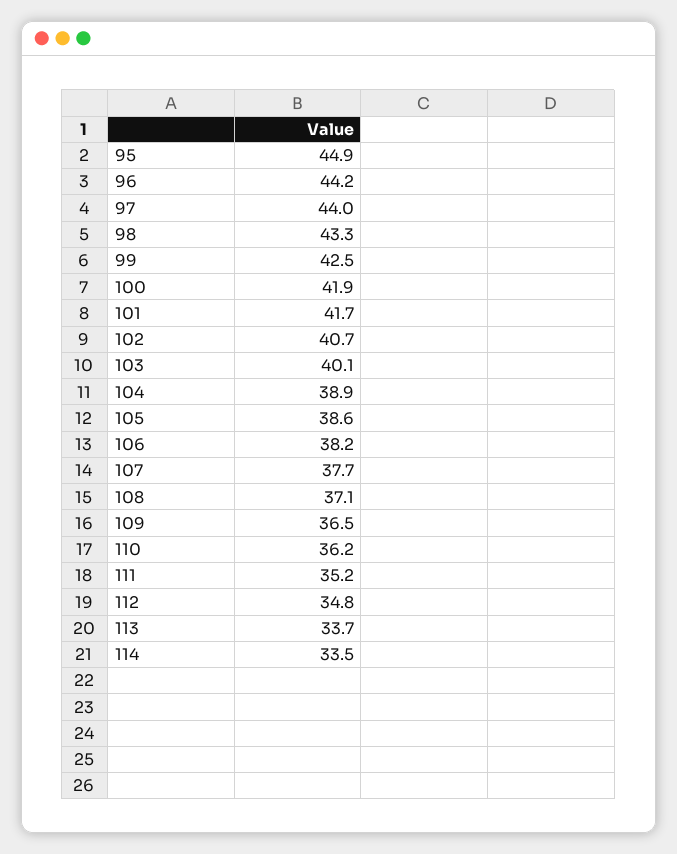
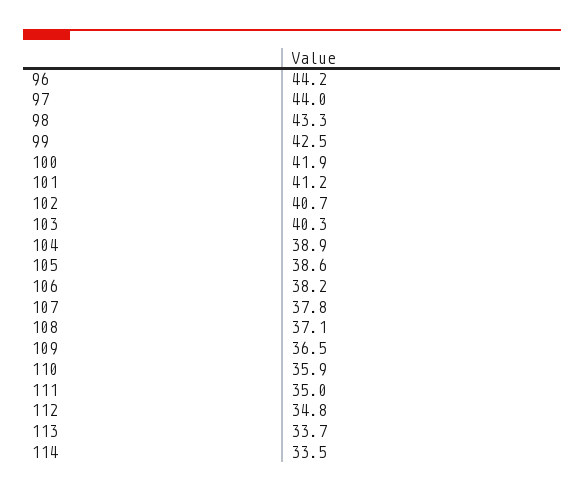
  {
-   "95": 44.9,
    "96": 44.2,
    "97": 44,
    "98": 43.3,
    "99": 42.5,
    "100": 41.9,
-   "101": 41.7,
+   "101": 41.2,
    "102": 40.7,
-   "103": 40.1,
+   "103": 40.3,
    "104": 38.9,
    "105": 38.6,
    "106": 38.2,
-   "107": 37.7,
+   "107": 37.8,
    "108": 37.1,
    "109": 36.5,
-   "110": 36.2,
+   "110": 35.9,
-   "111": 35.2,
+   "111": 35,
    "112": 34.8,
    "113": 33.7,
    "114": 33.5
  }

